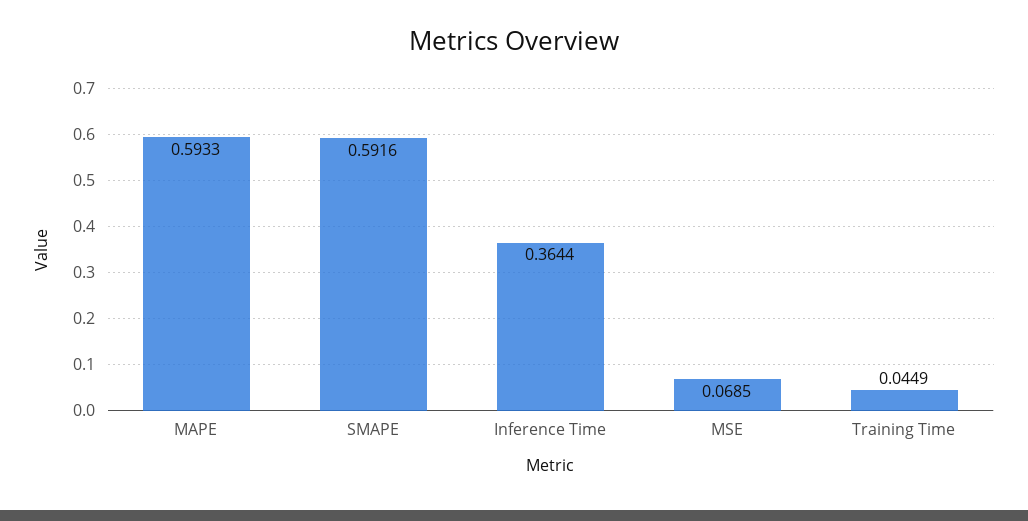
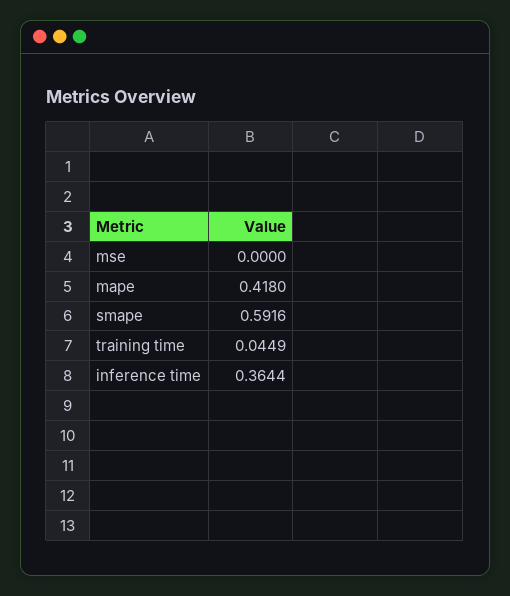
  {
-   "MAPE": 0.5933,
+   "MAPE": 0.418,
    "SMAPE": 0.5916,
    "Inference Time": 0.3644,
-   "MSE": 0.0685,
+   "MSE": 0,
    "Training Time": 0.0449
  }

